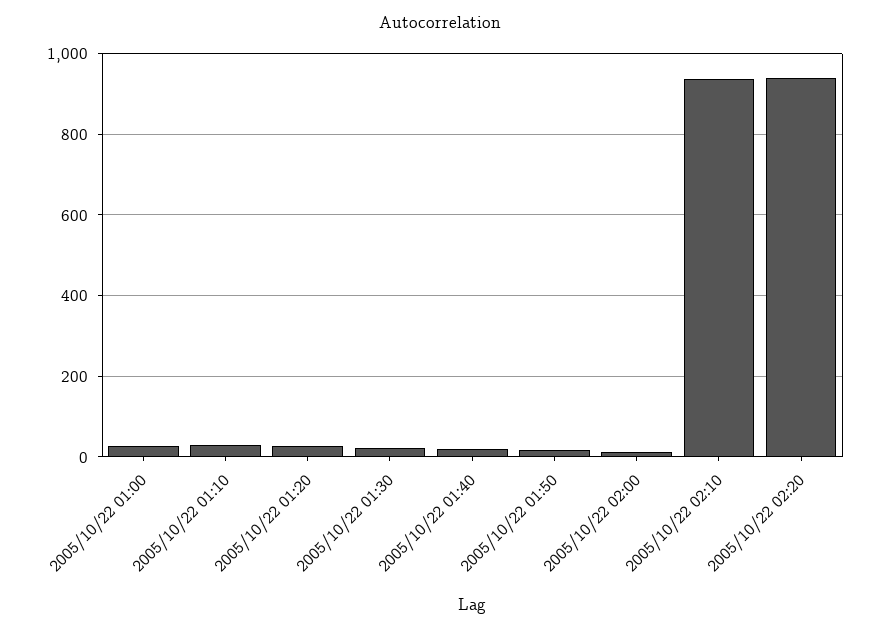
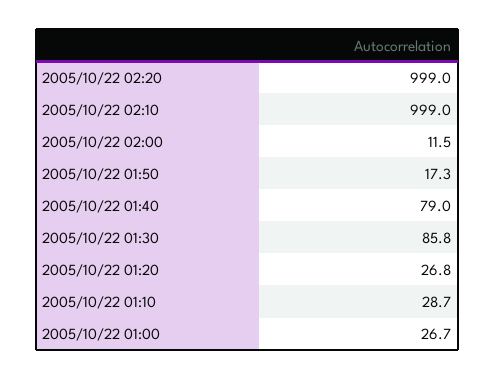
  {
    "2005/10/22 01:00": 26.7,
    "2005/10/22 01:10": 28.7,
    "2005/10/22 01:20": 26.8,
-   "2005/10/22 01:30": 20,
+   "2005/10/22 01:30": 85.8,
-   "2005/10/22 01:40": 20,
+   "2005/10/22 01:40": 79,
    "2005/10/22 01:50": 17.3,
    "2005/10/22 02:00": 11.5,
-   "2005/10/22 02:10": 940,
+   "2005/10/22 02:10": 999,
-   "2005/10/22 02:20": 940
+   "2005/10/22 02:20": 999
  }

